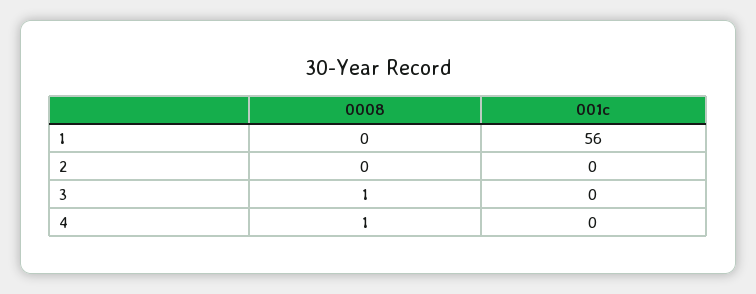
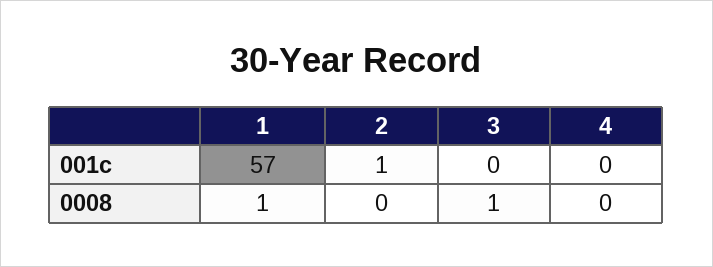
  {
    "0008": {
-     "1": 0,
+     "1": 1,
      "2": 0,
      "3": 1,
-     "4": 1
+     "4": 0
    },
    "001c": {
-     "1": 56,
+     "1": 57,
-     "2": 0,
+     "2": 1,
      "3": 0,
      "4": 0
    }
  }

